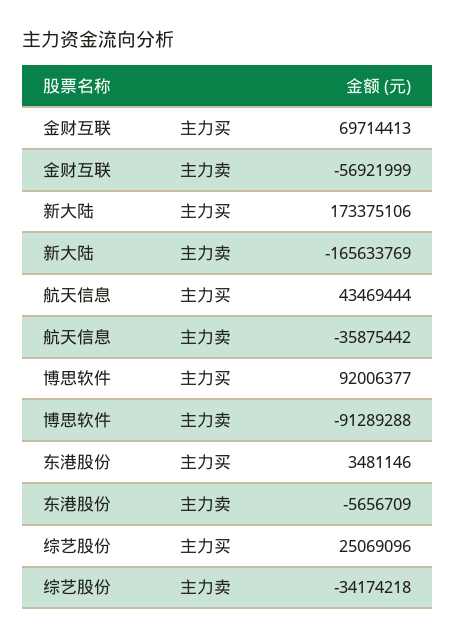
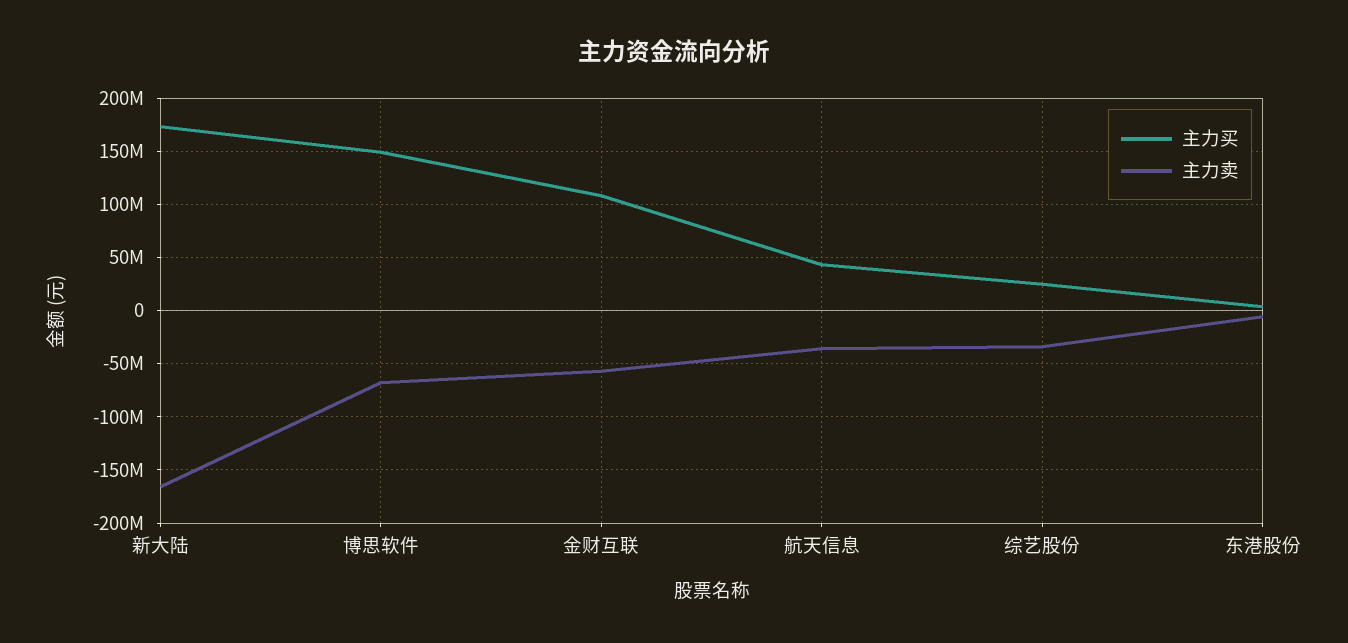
  {
    "主力买": {
-     "金财互联": 69714413,
+     "金财互联": 110000000,
      "新大陆": 173375106,
      "航天信息": 43469444,
-     "博思软件": 92006377,
+     "博思软件": 150000000,
      "东港股份": 3481146,
      "综艺股份": 25069096
    },
    "主力卖": {
      "金财互联": -56921999,
      "新大陆": -165633769,
      "航天信息": -35875442,
-     "博思软件": -91289288,
+     "博思软件": -70000000,
      "东港股份": -5656709,
      "综艺股份": -34174218
    }
  }

